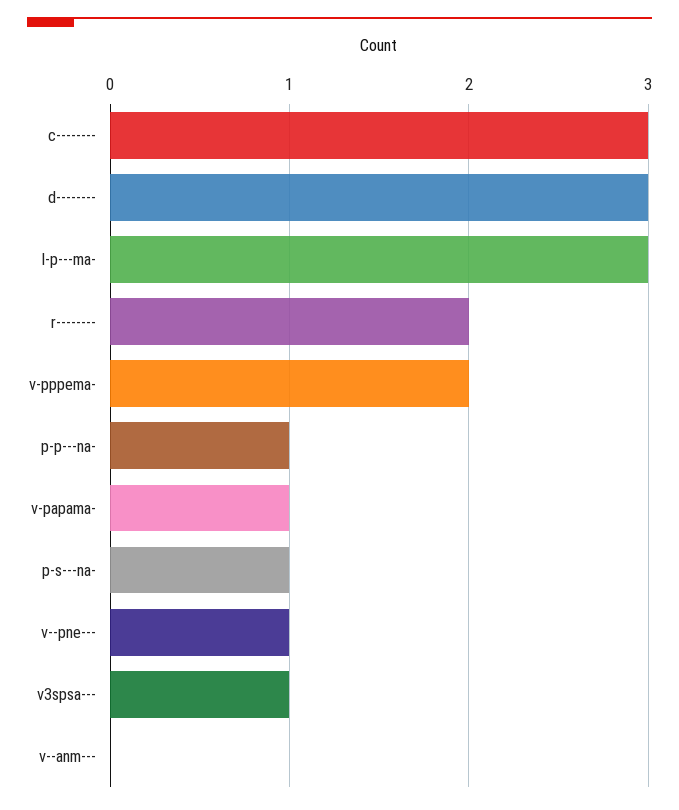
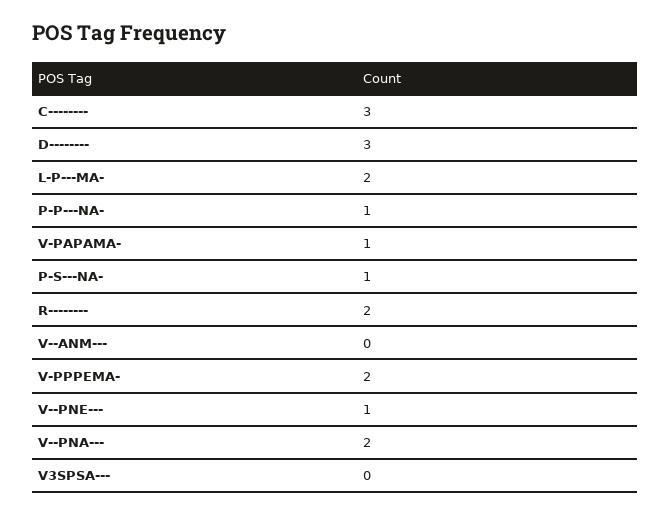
  {
    "c--------": 3,
    "d--------": 3,
-   "l-p---ma-": 3,
+   "l-p---ma-": 2,
    "r--------": 2,
    "v-pppema-": 2,
    "p-p---na-": 1,
    "v-papama-": 1,
    "p-s---na-": 1,
    "v--pne---": 1,
-   "v3spsa---": 1,
+   "v3spsa---": 0,
-   "v--anm---": 0
+   "v--anm---": 0,
+   "V--PNA---": 2
  }

